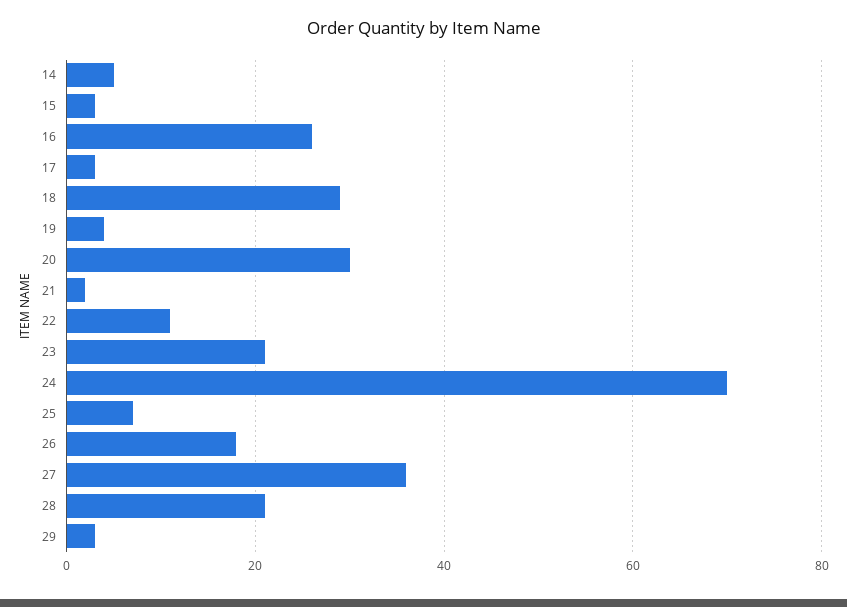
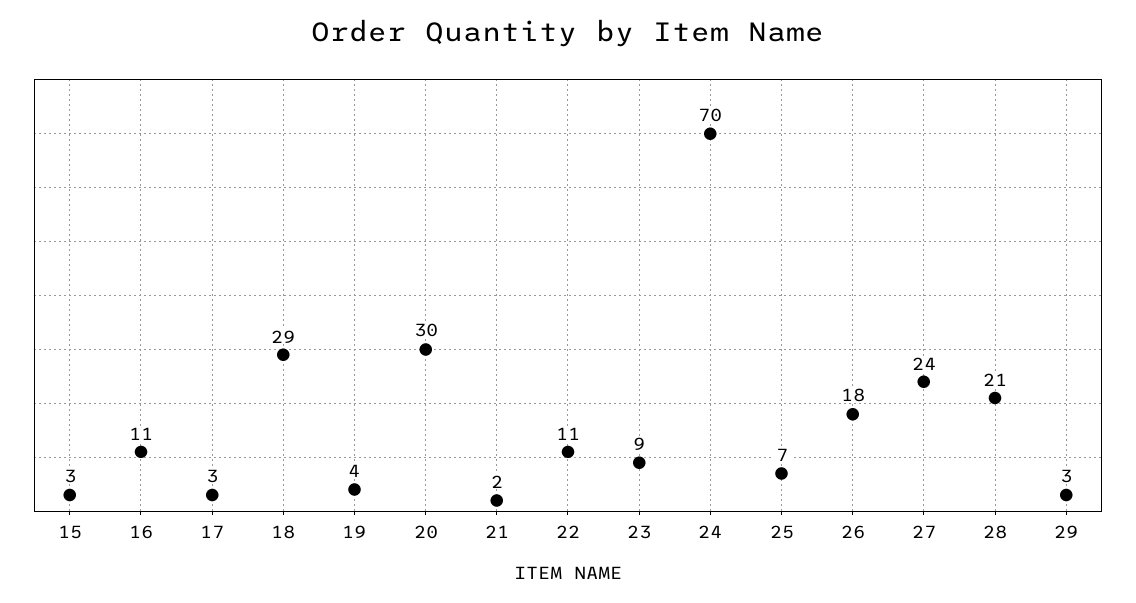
  {
-   "14": 5,
    "15": 3,
-   "16": 25,
+   "16": 11,
    "17": 3,
    "18": 29,
    "19": 4,
    "20": 30,
    "21": 2,
    "22": 11,
-   "23": 20,
+   "23": 9,
    "24": 70,
    "25": 7,
    "26": 18,
-   "27": 35,
+   "27": 24,
    "28": 21,
    "29": 3
  }

